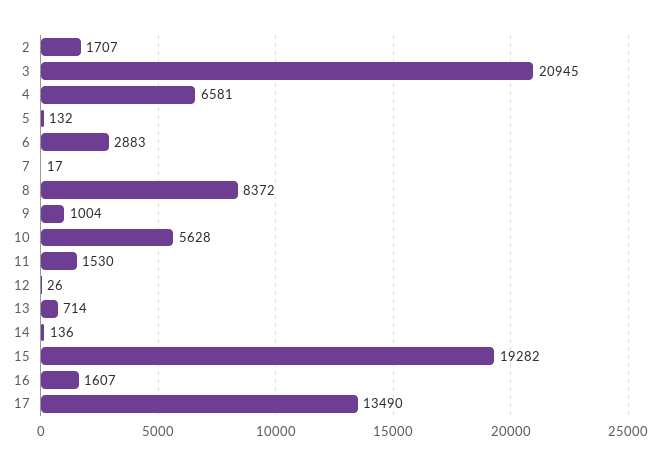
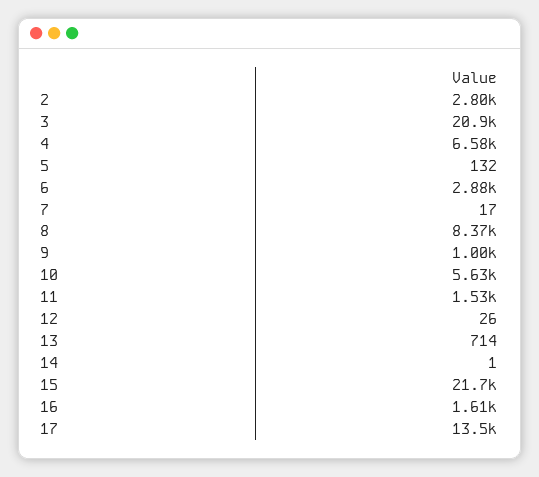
  {
-   "2": 1707,
+   "2": 2800,
    "3": 20945,
    "4": 6581,
    "5": 132,
    "6": 2883,
    "7": 17,
    "8": 8372,
    "9": 1004,
    "10": 5628,
    "11": 1530,
    "12": 26,
    "13": 714,
-   "14": 136,
+   "14": 1,
-   "15": 19282,
+   "15": 21700,
    "16": 1607,
    "17": 13490
  }

